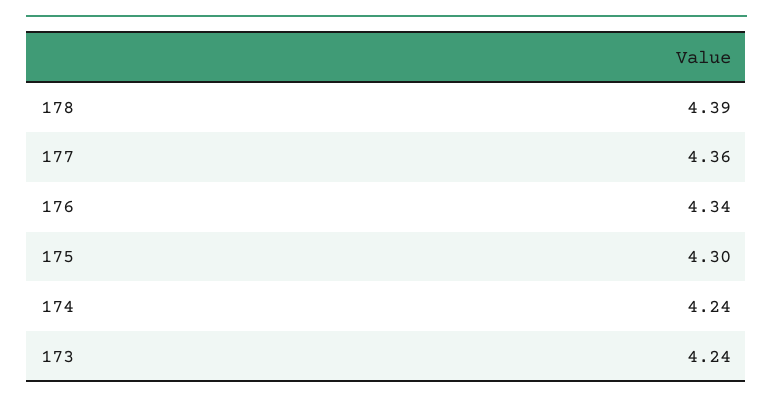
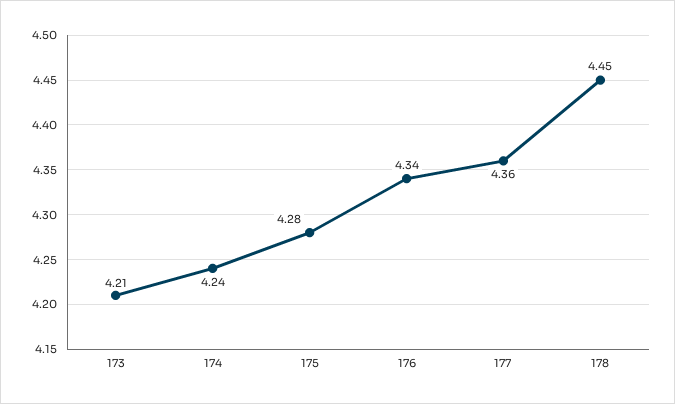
  {
-   "178": 4.39,
+   "178": 4.45,
    "177": 4.36,
    "176": 4.34,
-   "175": 4.3,
+   "175": 4.28,
    "174": 4.24,
-   "173": 4.24
+   "173": 4.21
  }

